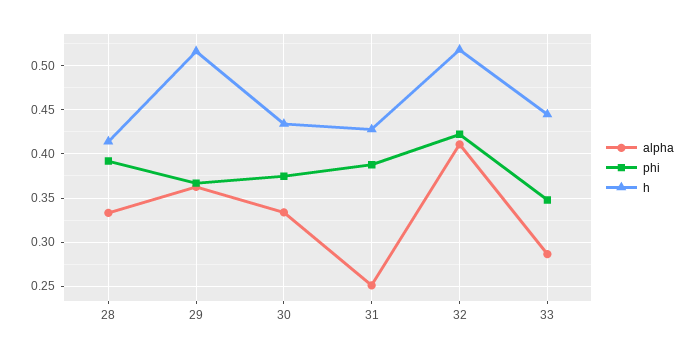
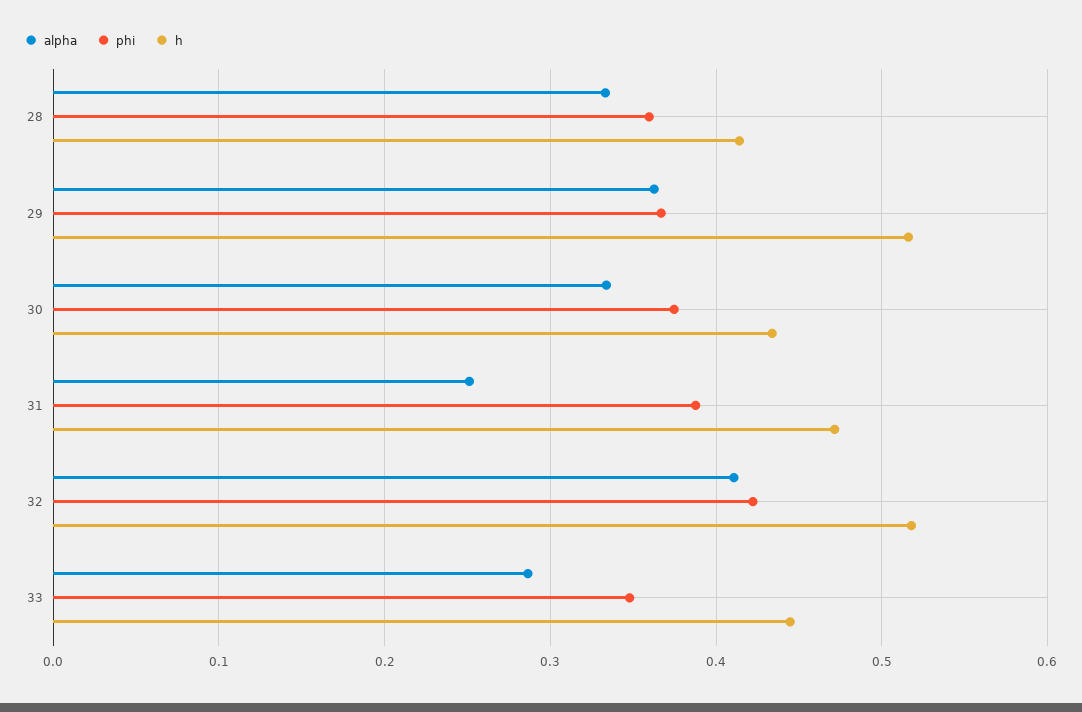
  {
    "alpha": {
      "28": 0.33,
      "29": 0.36,
      "30": 0.33,
      "31": 0.25,
      "32": 0.41,
      "33": 0.29
    },
    "phi": {
-     "28": 0.39,
+     "28": 0.36,
      "29": 0.37,
      "30": 0.37,
      "31": 0.39,
      "32": 0.42,
      "33": 0.35
    },
    "h": {
      "28": 0.41,
      "29": 0.52,
      "30": 0.43,
-     "31": 0.43,
+     "31": 0.47,
      "32": 0.52,
      "33": 0.44
    }
  }

